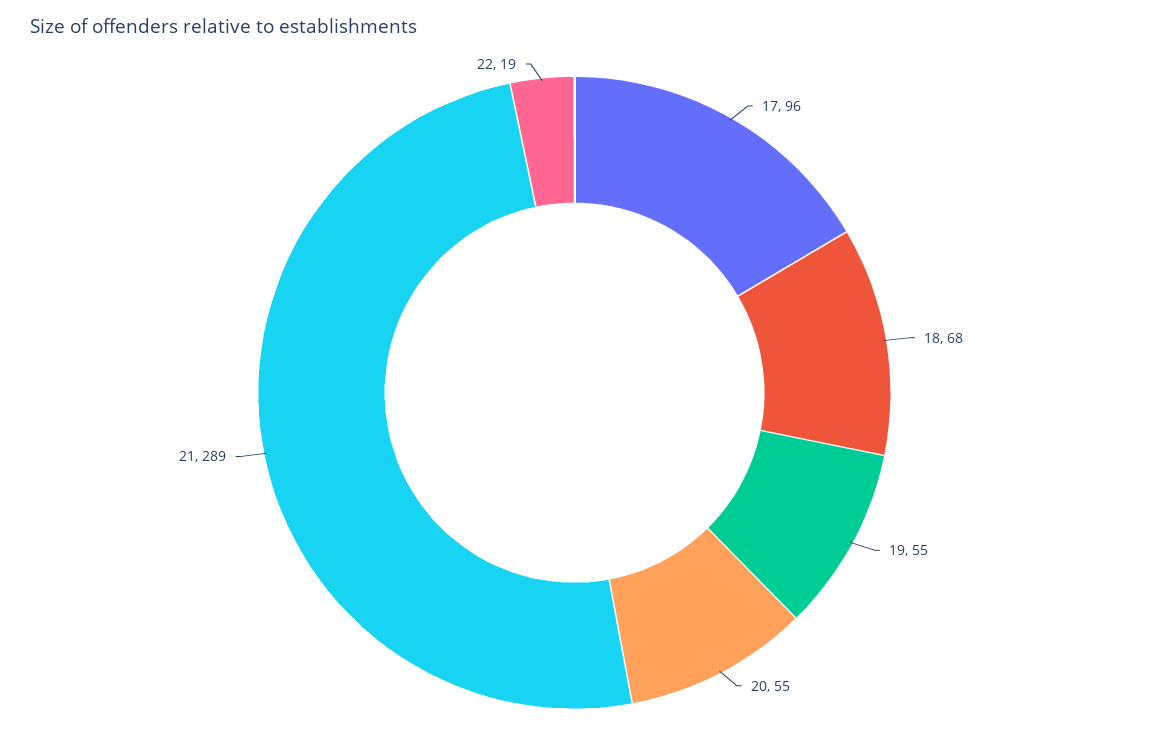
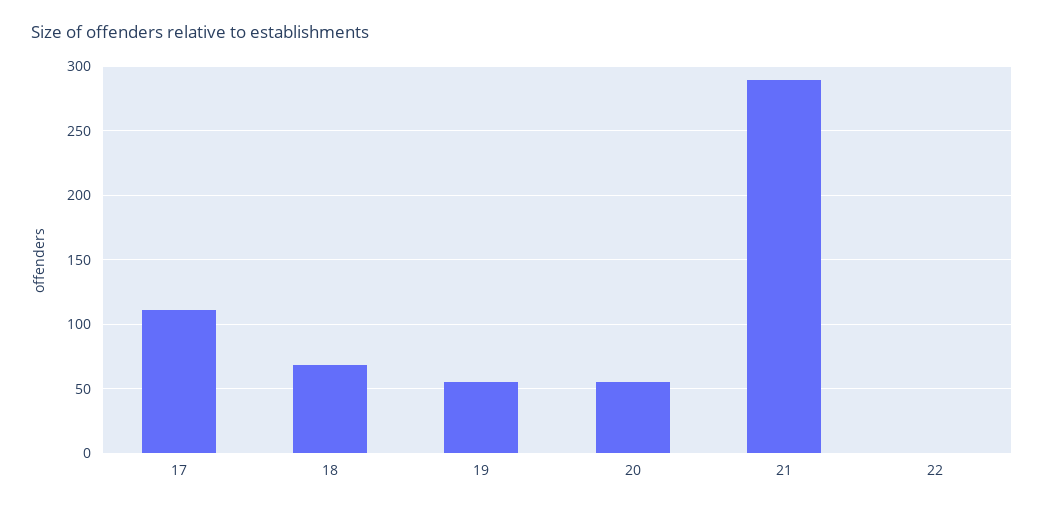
  {
-   "17": 96,
+   "17": 110,
    "18": 68,
    "19": 55,
    "20": 55,
    "21": 289,
-   "22": 19
+   "22": 0
  }

